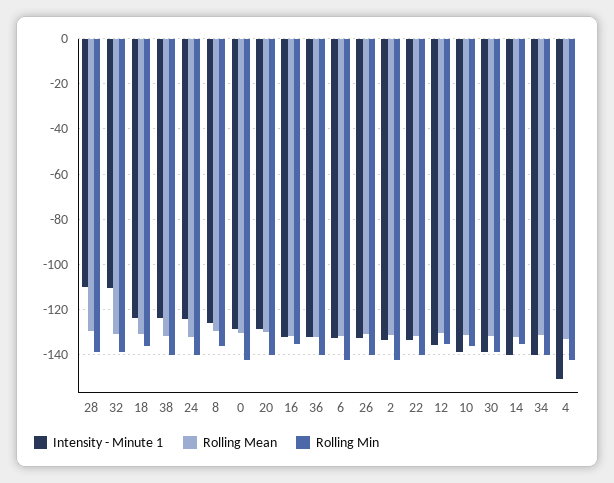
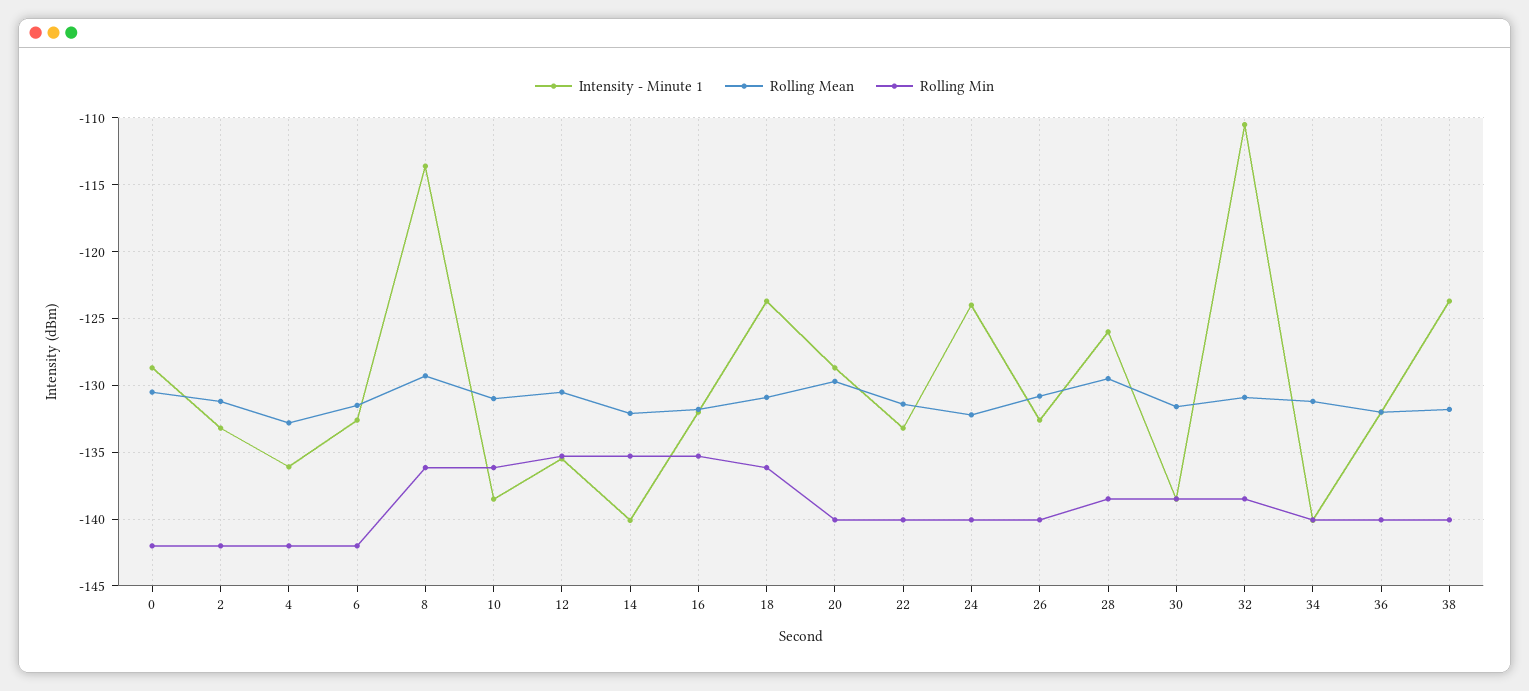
  {
    "Intensity - Minute 1": {
-     "28": -110,
+     "28": -126,
      "32": -110.5,
      "18": -123.5,
      "38": -123.5,
      "24": -124,
-     "8": -125,
+     "8": -113.5,
      "0": -128.5,
      "20": -128.5,
      "16": -132,
      "36": -132,
      "6": -132.5,
      "26": -132.5,
      "2": -133,
      "22": -133,
      "12": -135.5,
      "10": -138.5,
      "30": -138.5,
      "14": -140,
      "34": -140,
-     "4": -150
+     "4": -136
    },
    "Rolling Mean": {
      "28": -129.5,
      "32": -131,
      "18": -131,
      "38": -132,
      "24": -132,
      "8": -129.5,
      "0": -130.5,
      "20": -129.5,
      "16": -132,
      "36": -132,
      "6": -131.5,
      "26": -131,
      "2": -131,
      "22": -131.5,
      "12": -130.5,
      "10": -131,
      "30": -131.5,
      "14": -132,
      "34": -131,
      "4": -133
    },
    "Rolling Min": {
      "28": -138.5,
      "32": -138.5,
      "18": -136,
      "38": -140,
      "24": -140,
      "8": -136,
      "0": -142,
      "20": -140,
      "16": -135.5,
      "36": -140,
      "6": -142,
      "26": -140,
      "2": -142,
      "22": -140,
      "12": -135.5,
      "10": -136,
      "30": -138.5,
      "14": -135.5,
      "34": -140,
      "4": -142
    }
  }

